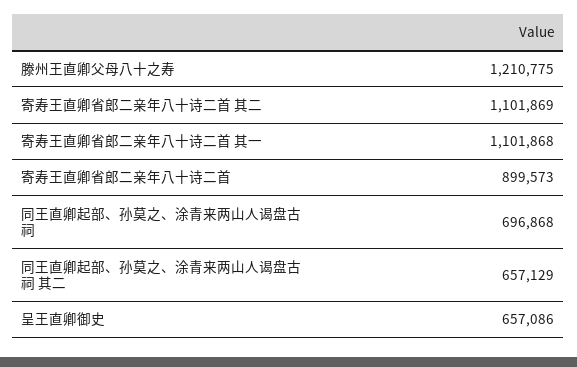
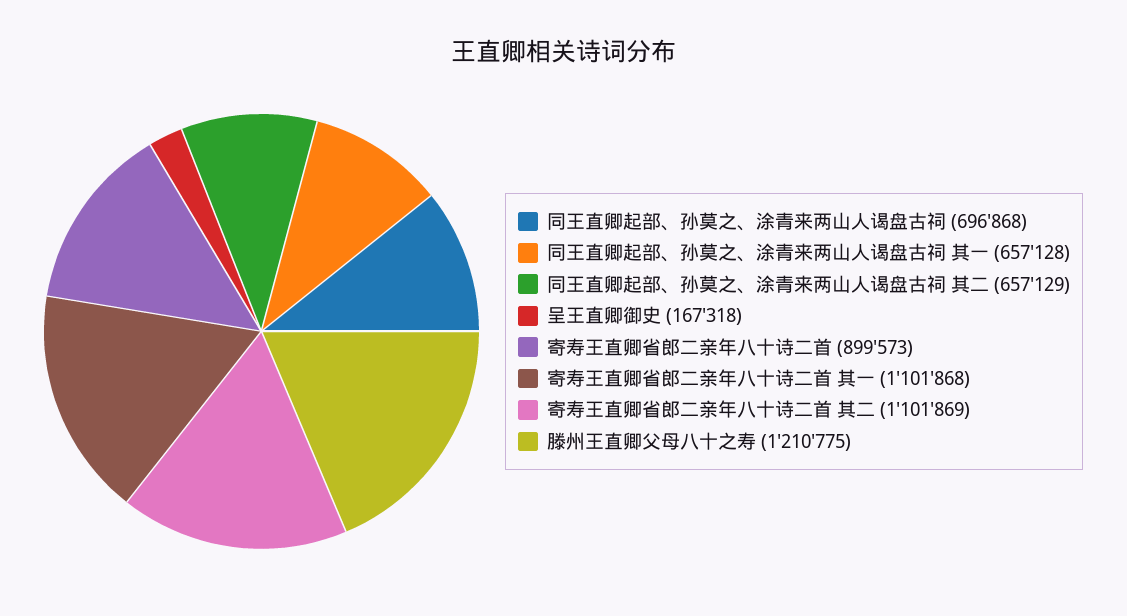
  {
    "滕州王直卿父母八十之寿": 1210775,
    "寄寿王直卿省郎二亲年八十诗二首 其二": 1101869,
    "寄寿王直卿省郎二亲年八十诗二首 其一": 1101868,
    "寄寿王直卿省郎二亲年八十诗二首": 899573,
    "同王直卿起部、孙莫之、涂青来两山人谒盘古祠": 696868,
    "同王直卿起部、孙莫之、涂青来两山人谒盘古祠 其二": 657129,
-   "呈王直卿御史": 657086
+   "呈王直卿御史": 167318,
+   "同王直卿起部、孙莫之、涂青来两山人谒盘古祠 其一": 657128
  }

